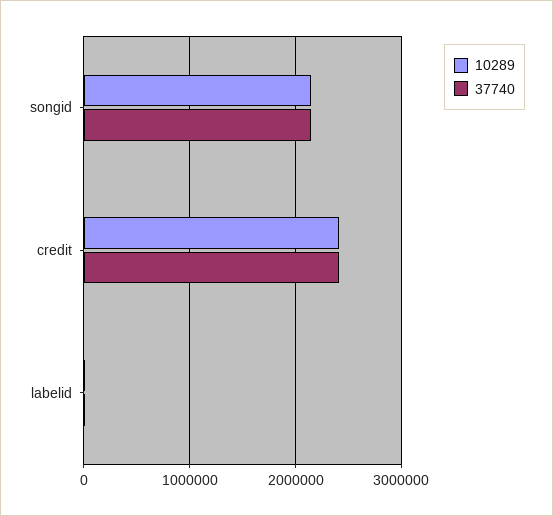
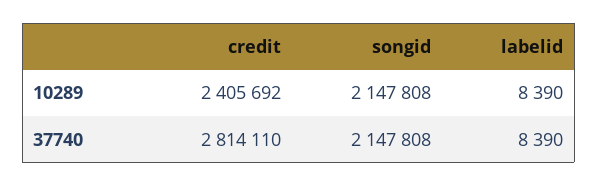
  {
    "10289": {
      "songid": 2147808,
      "credit": 2405692,
      "labelid": 8390
    },
    "37740": {
      "songid": 2147808,
-     "credit": 2400000,
+     "credit": 2814110,
      "labelid": 8390
    }
  }

